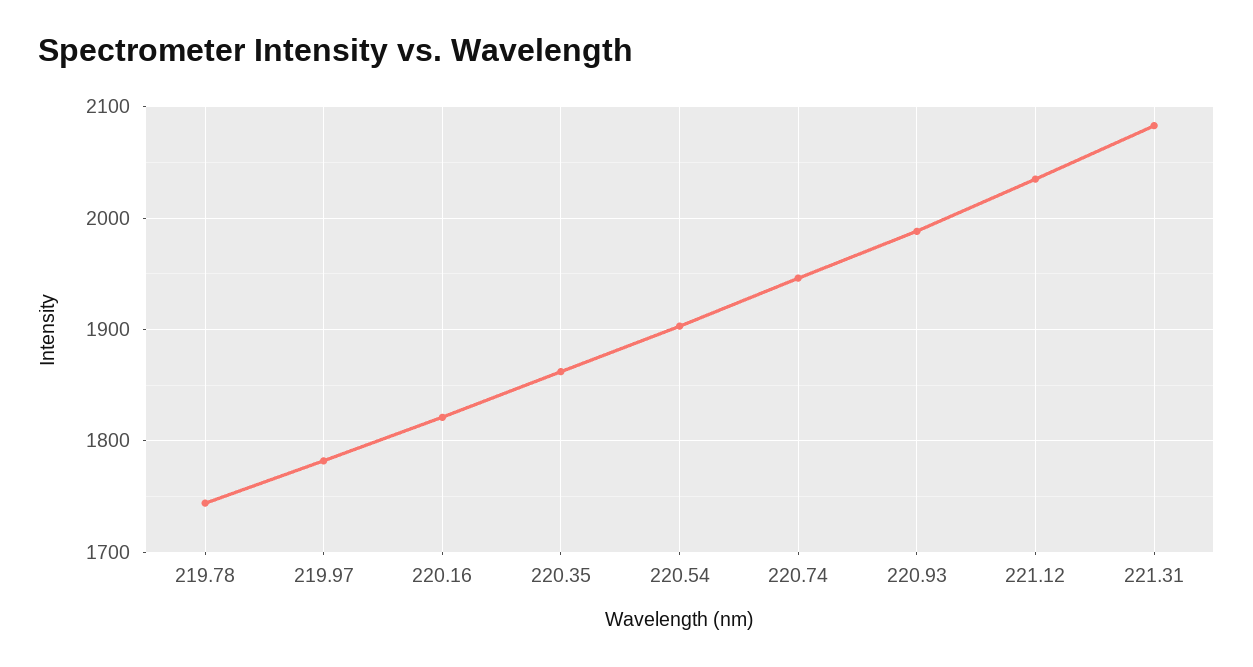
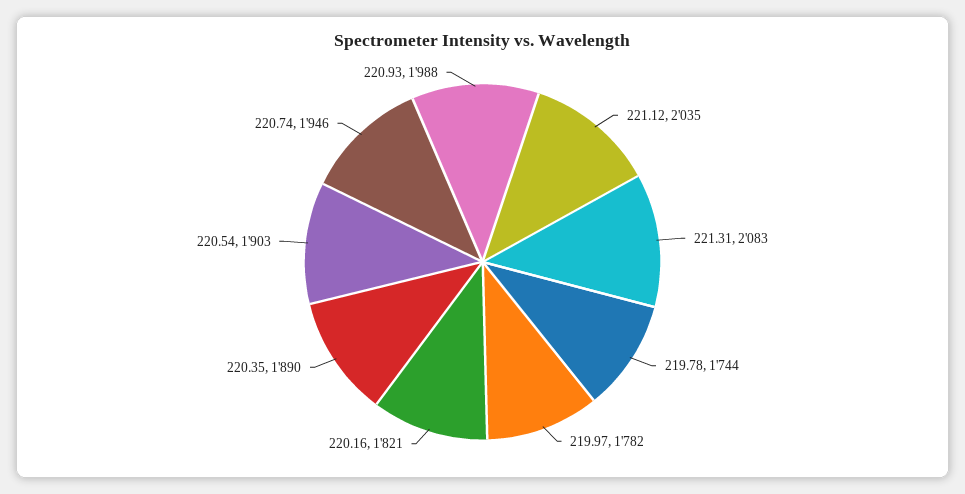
  {
    "219.78": 1744,
    "219.97": 1782,
    "220.16": 1821,
-   "220.35": 1860,
+   "220.35": 1890,
    "220.54": 1903,
    "220.74": 1946,
    "220.93": 1988,
    "221.12": 2035,
    "221.31": 2083
  }

